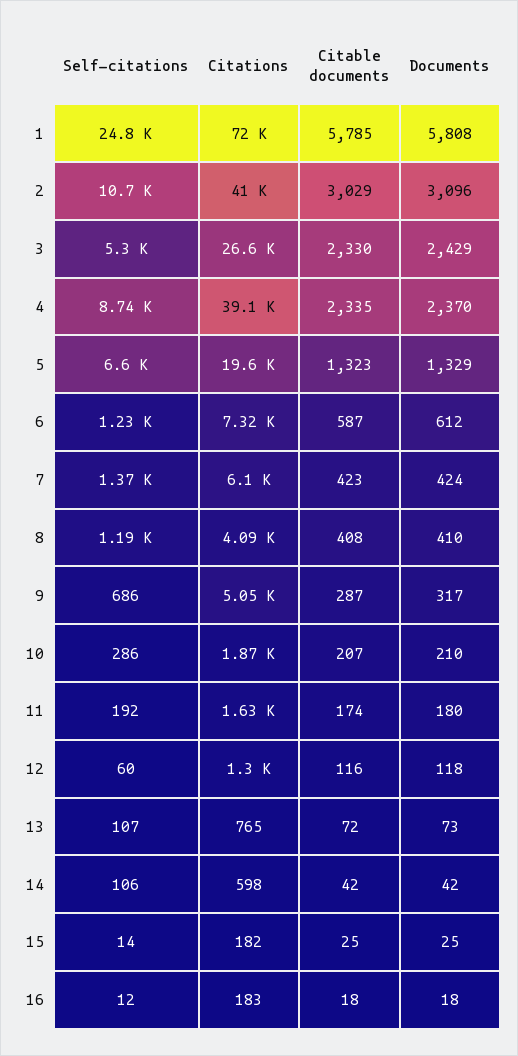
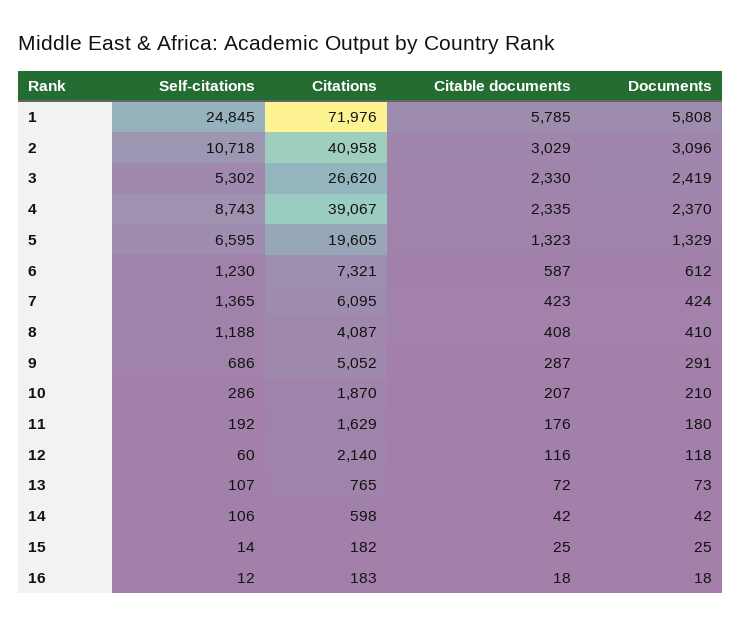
  {
    "Self-citations": {
      "1": 24845,
      "2": 10718,
      "3": 5302,
      "4": 8743,
      "5": 6595,
      "6": 1230,
      "7": 1365,
      "8": 1188,
      "9": 686,
      "10": 286,
      "11": 192,
      "12": 60,
      "13": 107,
      "14": 106,
      "15": 14,
      "16": 12
    },
    "Citations": {
      "1": 71976,
      "2": 40958,
      "3": 26620,
      "4": 39067,
      "5": 19605,
      "6": 7321,
      "7": 6095,
      "8": 4087,
      "9": 5052,
      "10": 1870,
      "11": 1629,
-     "12": 1300,
+     "12": 2140,
      "13": 765,
      "14": 598,
      "15": 182,
      "16": 183
    },
    "Citable documents": {
      "1": 5785,
      "2": 3029,
      "3": 2330,
      "4": 2335,
      "5": 1323,
      "6": 587,
      "7": 423,
      "8": 408,
      "9": 287,
      "10": 207,
-     "11": 174,
+     "11": 176,
      "12": 116,
      "13": 72,
      "14": 42,
      "15": 25,
      "16": 18
    },
    "Documents": {
      "1": 5808,
      "2": 3096,
-     "3": 2429,
+     "3": 2419,
      "4": 2370,
      "5": 1329,
      "6": 612,
      "7": 424,
      "8": 410,
-     "9": 317,
+     "9": 291,
      "10": 210,
      "11": 180,
      "12": 118,
      "13": 73,
      "14": 42,
      "15": 25,
      "16": 18
    }
  }

